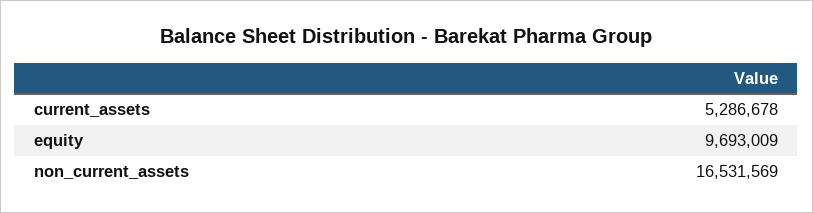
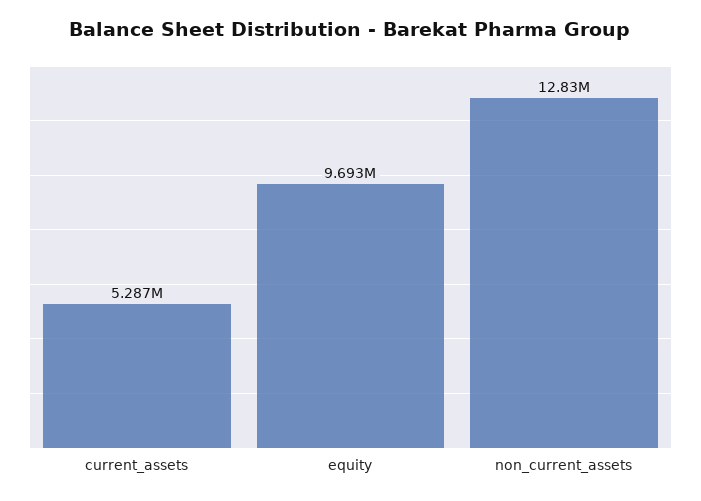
  {
    "current_assets": 5286678,
    "equity": 9693009,
-   "non_current_assets": 16531569
+   "non_current_assets": 12830000
  }

